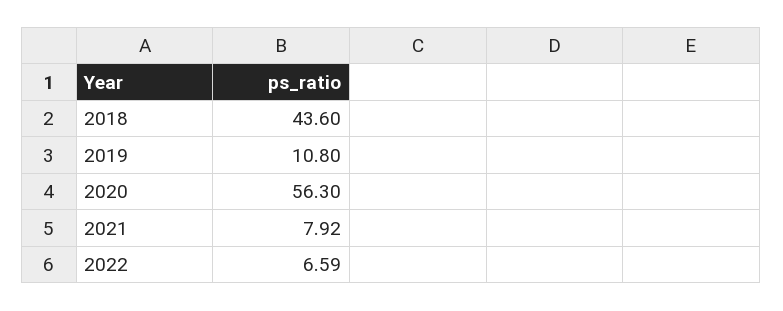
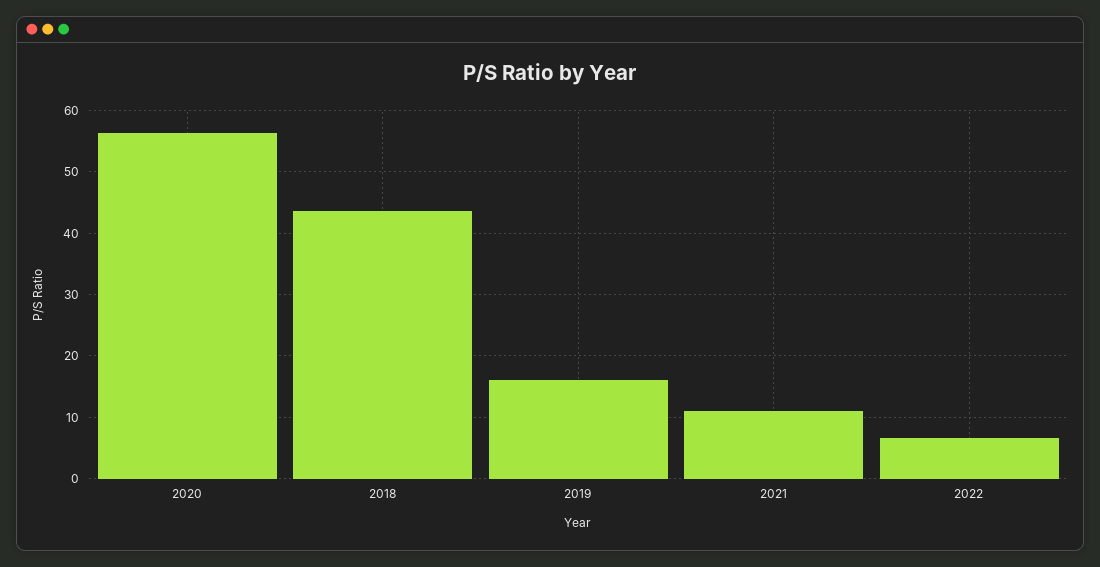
  {
    "2018": 43.6,
-   "2019": 10.8,
+   "2019": 16,
    "2020": 56.3,
-   "2021": 7.92,
+   "2021": 11,
    "2022": 6.59
  }

